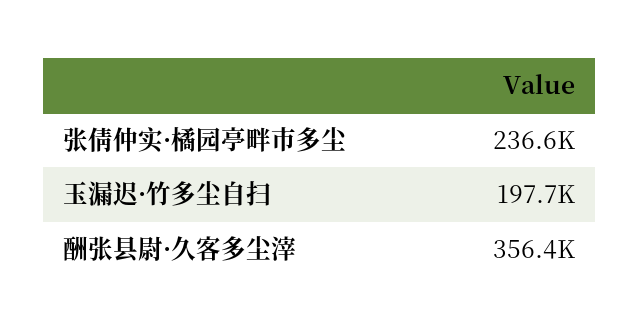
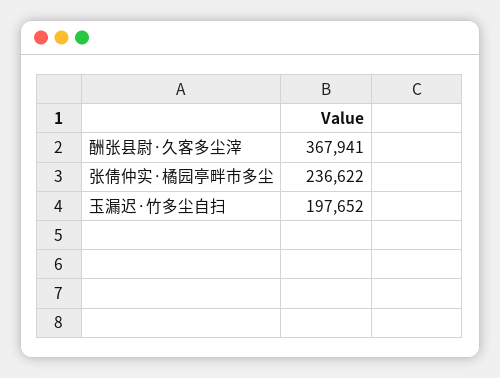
  {
    "张倩仲实·橘园亭畔市多尘": 236622,
    "玉漏迟·竹多尘自扫": 197652,
-   "酬张县尉·久客多尘滓": 356400
+   "酬张县尉·久客多尘滓": 367941
  }

